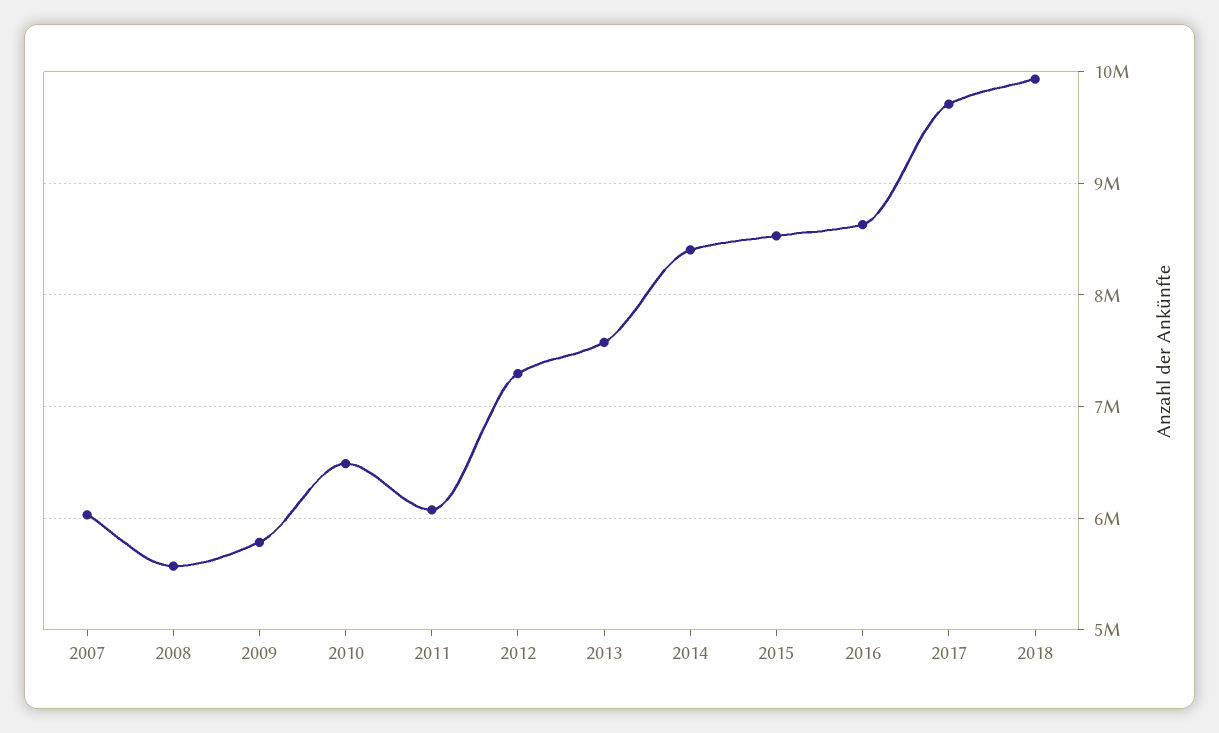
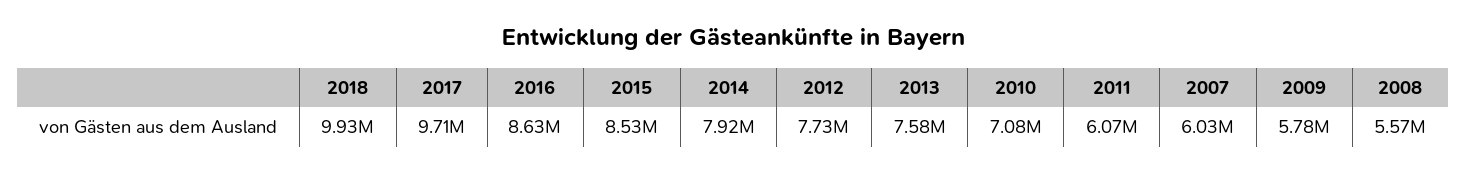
  {
    "2007": 6030000,
    "2008": 5570000,
    "2009": 5780000,
-   "2010": 6500000,
+   "2010": 7080000,
    "2011": 6070000,
-   "2012": 7300000,
+   "2012": 7730000,
    "2013": 7580000,
-   "2014": 8400000,
+   "2014": 7920000,
    "2015": 8530000,
    "2016": 8630000,
    "2017": 9710000,
    "2018": 9930000
  }

